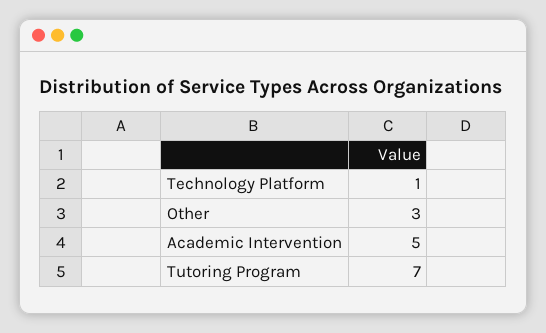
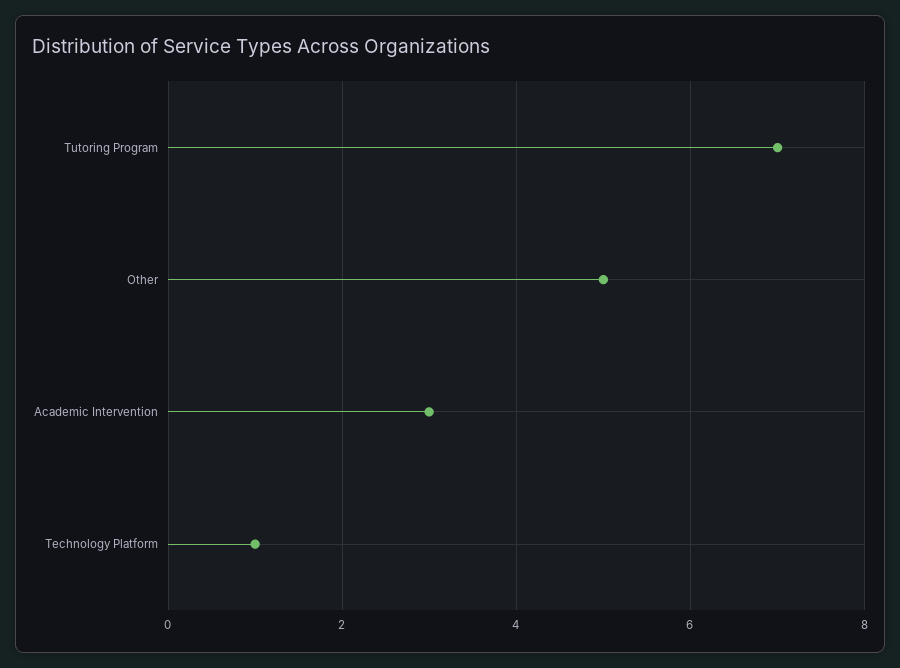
  {
    "Technology Platform": 1,
-   "Other": 3,
+   "Other": 5,
-   "Academic Intervention": 5,
+   "Academic Intervention": 3,
    "Tutoring Program": 7
  }

